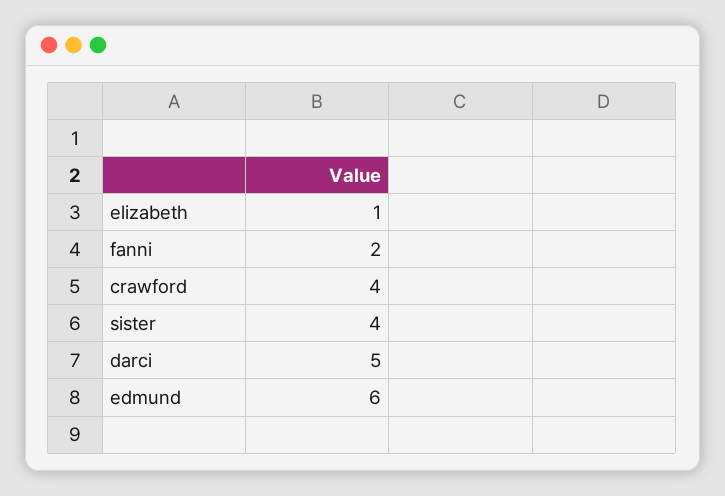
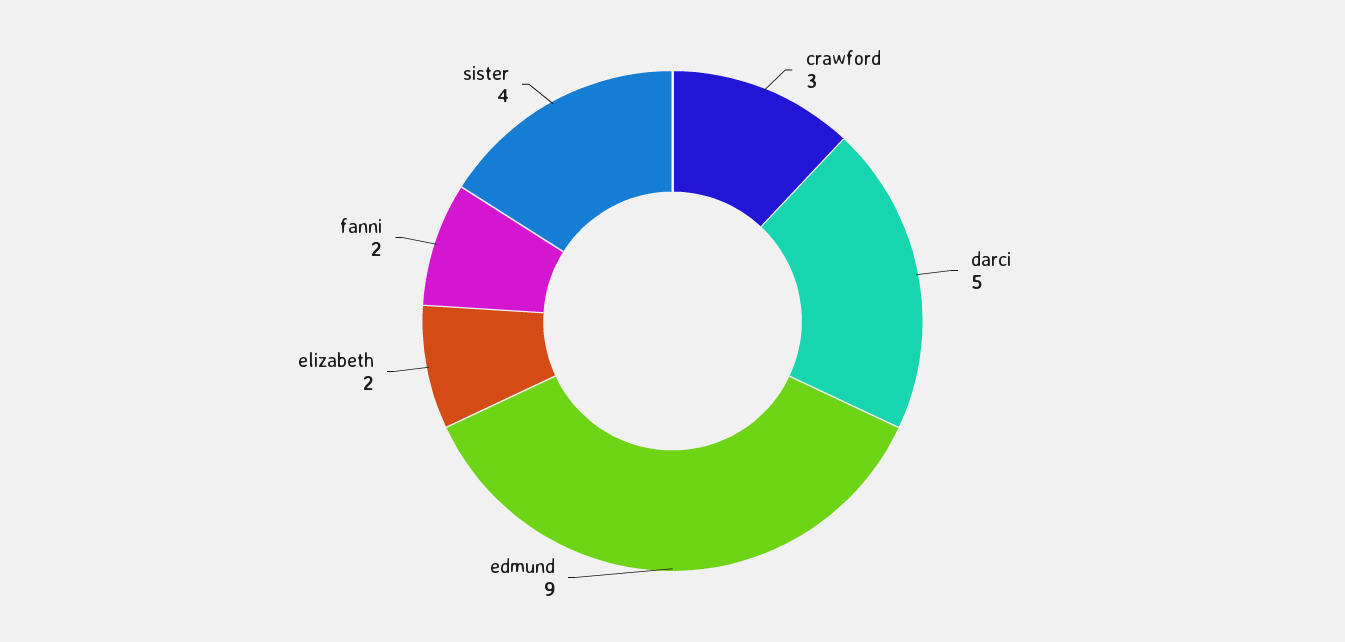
  {
-   "elizabeth": 1,
+   "elizabeth": 2,
    "fanni": 2,
-   "crawford": 4,
+   "crawford": 3,
    "sister": 4,
    "darci": 5,
-   "edmund": 6
+   "edmund": 9
  }

